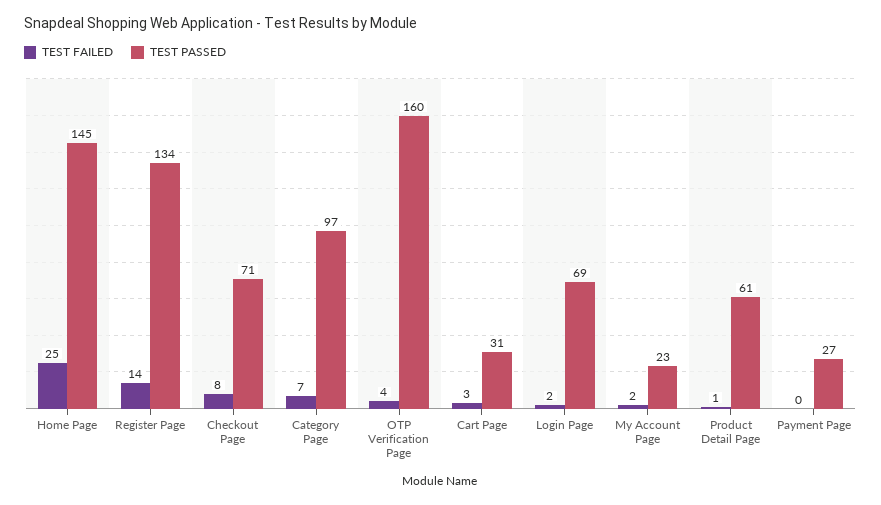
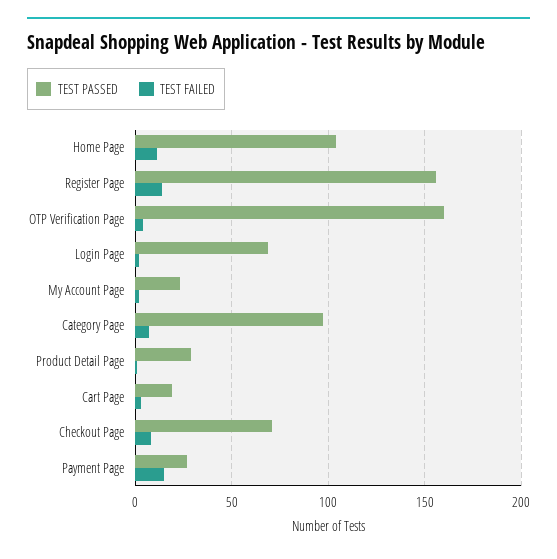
  {
    "TEST FAILED": {
-     "Home Page": 25,
+     "Home Page": 10,
      "Register Page": 14,
      "Checkout Page": 8,
      "Category Page": 7,
      "OTP Verification Page": 4,
      "Cart Page": 3,
      "Login Page": 2,
      "My Account Page": 2,
      "Product Detail Page": 1,
-     "Payment Page": 0
+     "Payment Page": 15
    },
    "TEST PASSED": {
-     "Home Page": 145,
+     "Home Page": 105,
-     "Register Page": 134,
+     "Register Page": 155,
      "Checkout Page": 71,
      "Category Page": 97,
      "OTP Verification Page": 160,
-     "Cart Page": 31,
+     "Cart Page": 20,
      "Login Page": 69,
      "My Account Page": 23,
-     "Product Detail Page": 61,
+     "Product Detail Page": 30,
      "Payment Page": 27
    }
  }

